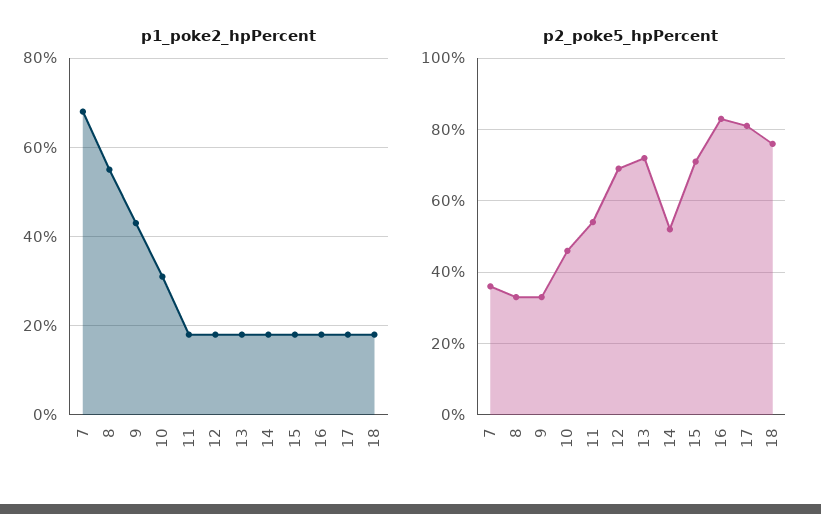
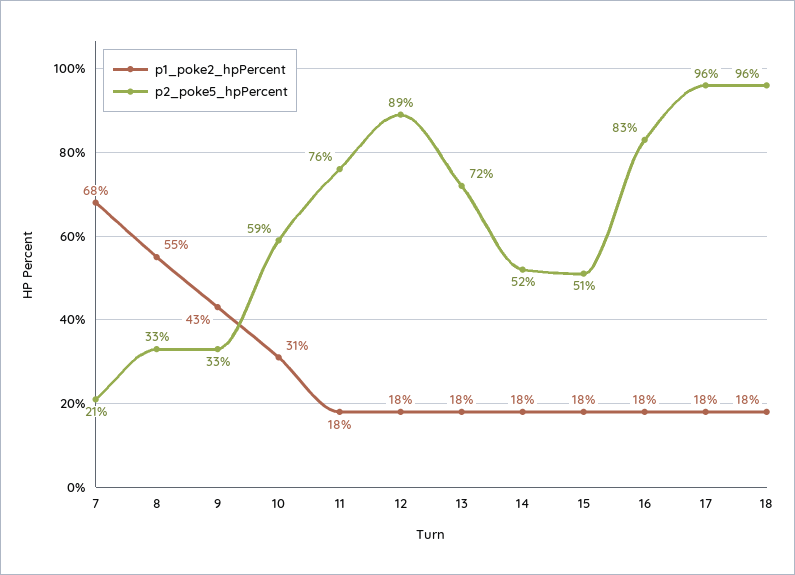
  {
    "p1_poke2_hpPercent": {
      "7": 68,
      "8": 55,
      "9": 43,
      "10": 31,
      "11": 18,
      "12": 18,
      "13": 18,
      "14": 18,
      "15": 18,
      "16": 18,
      "17": 18,
      "18": 18
    },
    "p2_poke5_hpPercent": {
-     "7": 35,
+     "7": 21,
      "8": 33,
      "9": 33,
-     "10": 45,
+     "10": 59,
-     "11": 55,
+     "11": 76,
-     "12": 70,
+     "12": 89,
      "13": 72,
      "14": 52,
-     "15": 70,
+     "15": 51,
      "16": 83,
-     "17": 80,
+     "17": 96,
-     "18": 75
+     "18": 96
    }
  }

